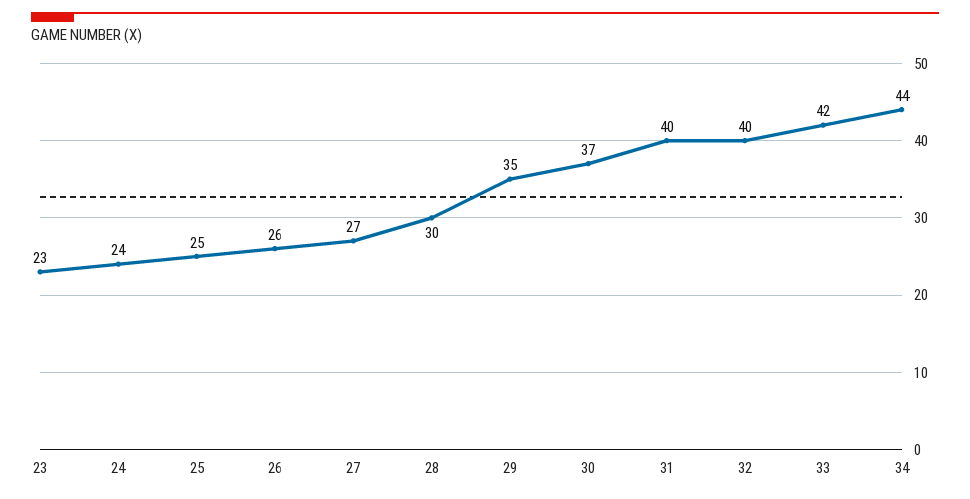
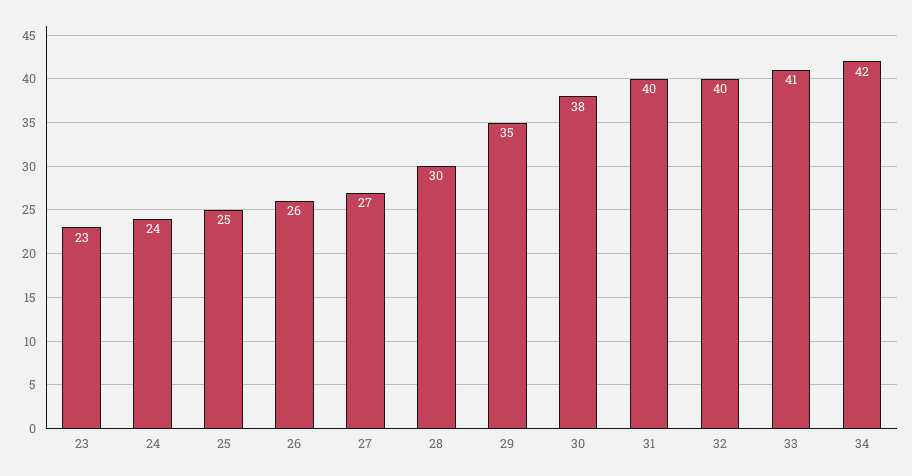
  {
    "23": 23,
    "24": 24,
    "25": 25,
    "26": 26,
    "27": 27,
    "28": 30,
    "29": 35,
-   "30": 37,
+   "30": 38,
    "31": 40,
    "32": 40,
-   "33": 42,
+   "33": 41,
-   "34": 44
+   "34": 42
  }

